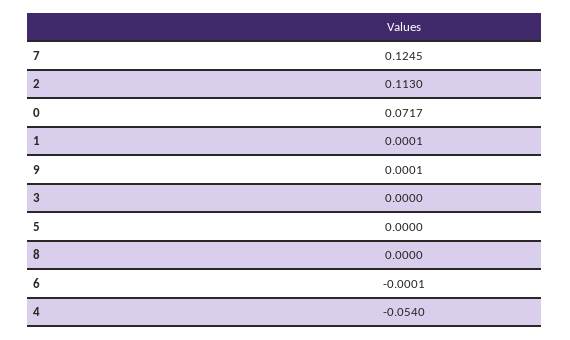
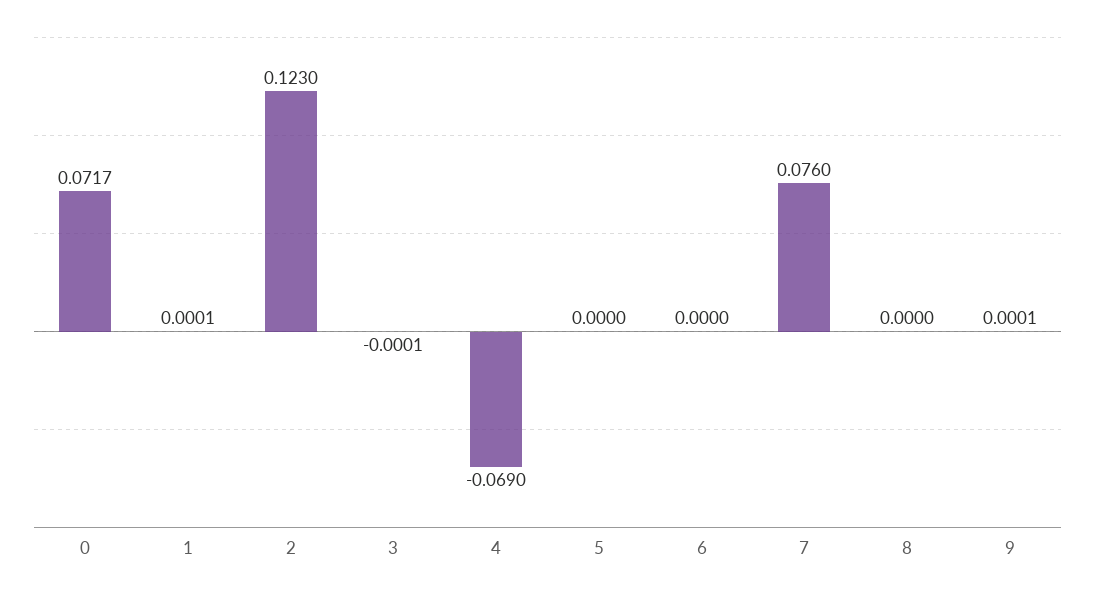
  {
-   "7": 0.1245,
+   "7": 0.076,
-   "2": 0.113,
+   "2": 0.123,
    "0": 0.0717,
    "1": 0.0001,
    "9": 0.0001,
-   "3": 0,
+   "3": -0.0001,
    "5": 0,
    "8": 0,
-   "6": -0.0001,
+   "6": 0,
-   "4": -0.054
+   "4": -0.069
  }

